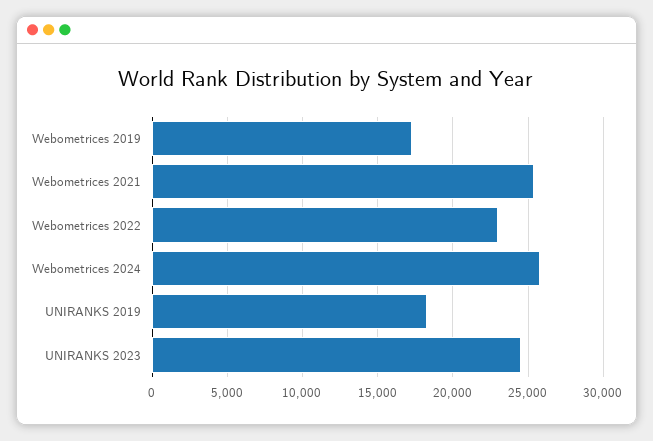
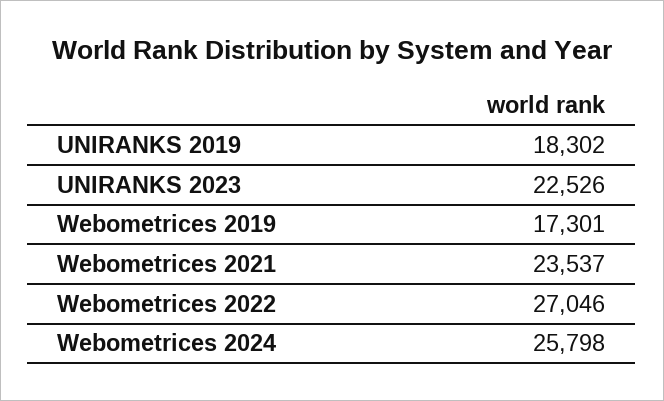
  {
    "Webometrices 2019": 17301,
-   "Webometrices 2021": 25500,
+   "Webometrices 2021": 23537,
-   "Webometrices 2022": 23000,
+   "Webometrices 2022": 27046,
    "Webometrices 2024": 25798,
    "UNIRANKS 2019": 18302,
-   "UNIRANKS 2023": 24500
+   "UNIRANKS 2023": 22526
  }

